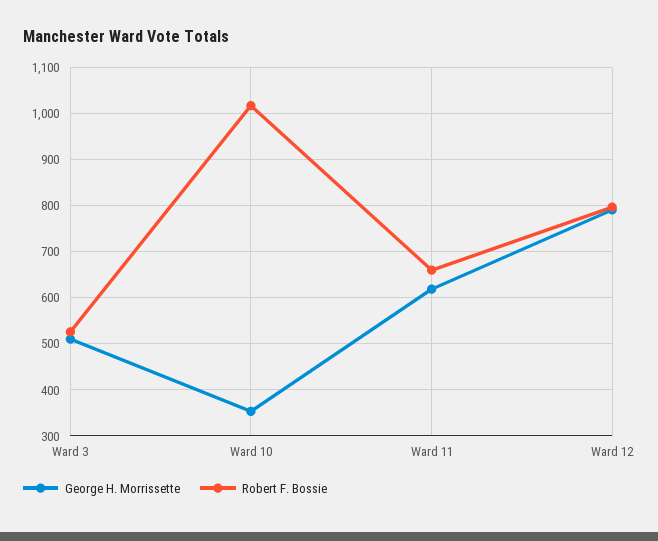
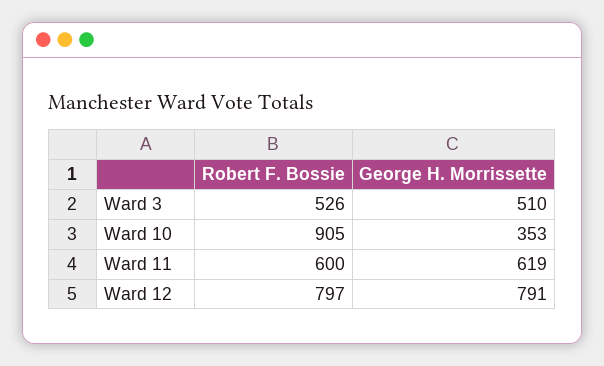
  {
    "George H. Morrissette": {
      "Ward 3": 510,
      "Ward 10": 353,
      "Ward 11": 619,
      "Ward 12": 791
    },
    "Robert F. Bossie": {
      "Ward 3": 526,
-     "Ward 10": 1020,
+     "Ward 10": 905,
-     "Ward 11": 660,
+     "Ward 11": 600,
      "Ward 12": 797
    }
  }

